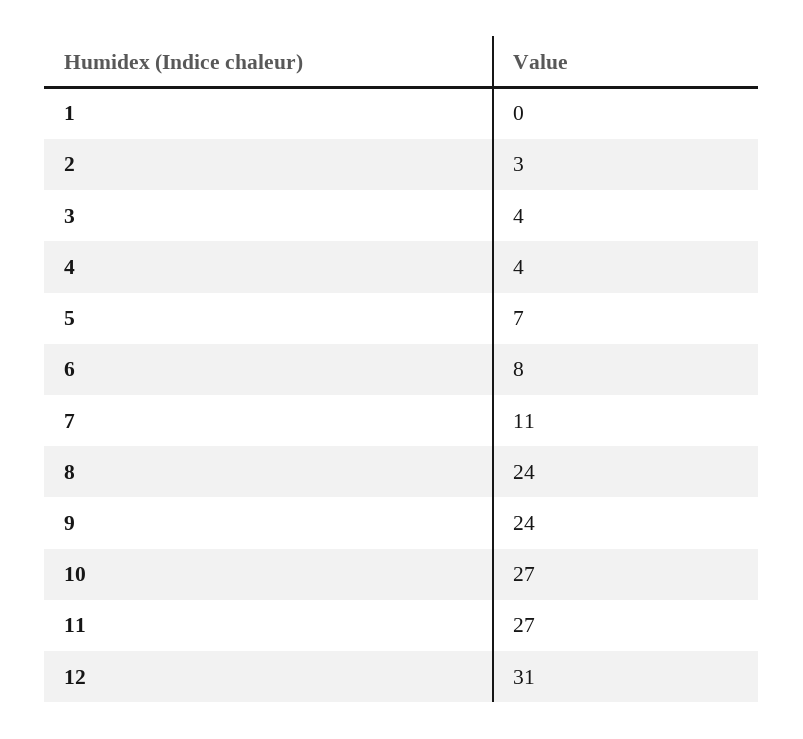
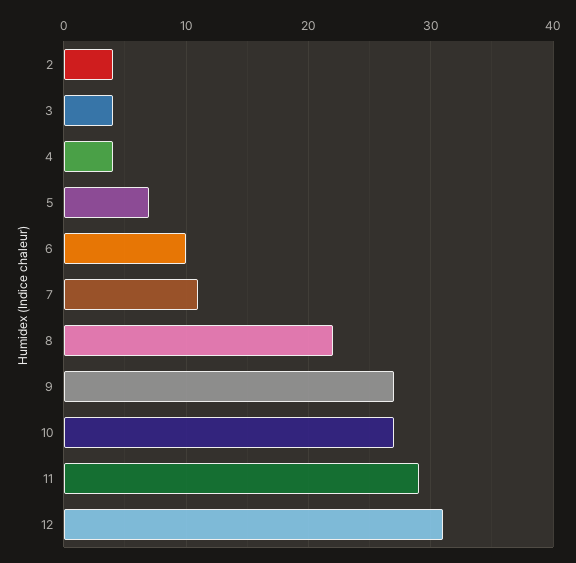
  {
-   "1": 0,
-   "2": 3,
+   "2": 4,
    "3": 4,
    "4": 4,
    "5": 7,
-   "6": 8,
+   "6": 10,
    "7": 11,
-   "8": 24,
+   "8": 22,
-   "9": 24,
+   "9": 27,
    "10": 27,
-   "11": 27,
+   "11": 29,
    "12": 31
  }

